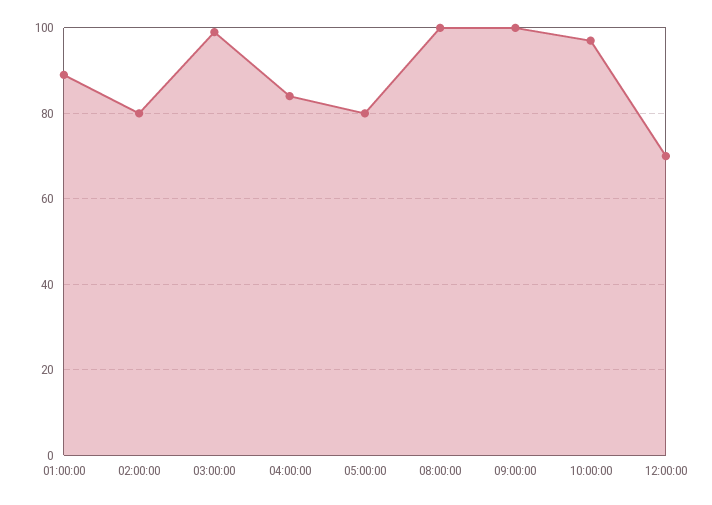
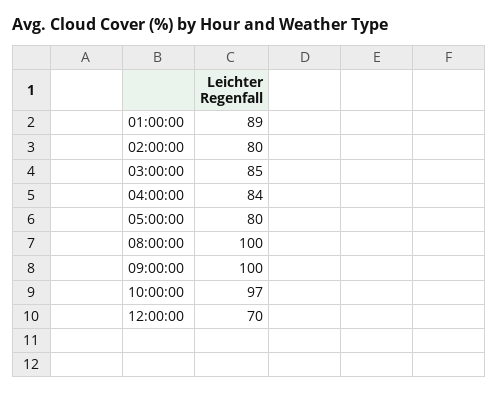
  {
    "01:00:00": 89,
    "02:00:00": 80,
-   "03:00:00": 100,
+   "03:00:00": 85,
    "04:00:00": 84,
    "05:00:00": 80,
    "08:00:00": 100,
    "09:00:00": 100,
    "10:00:00": 97,
    "12:00:00": 70
  }

